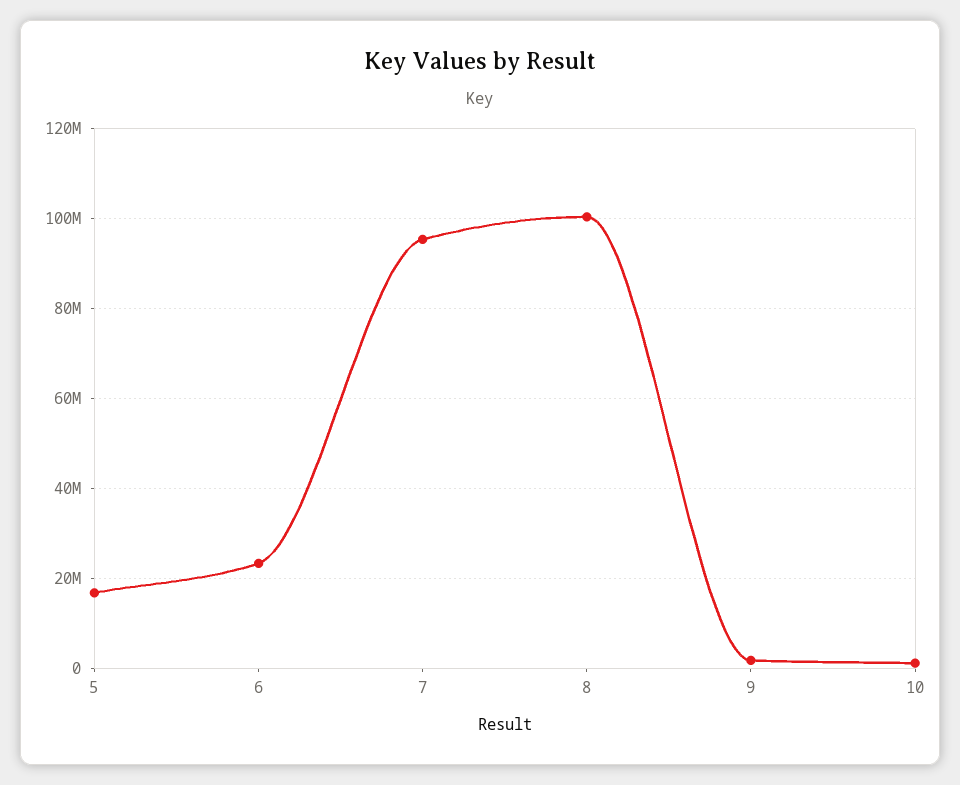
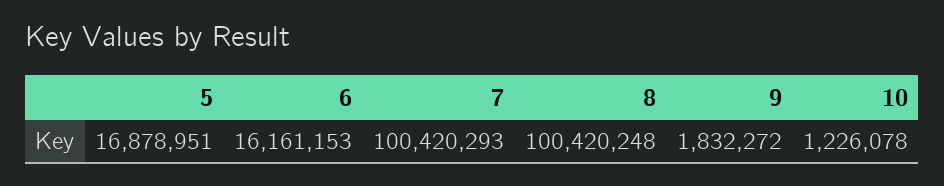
  {
    "5": 16878951,
-   "6": 24000000,
+   "6": 16161153,
-   "7": 96000000,
+   "7": 100420293,
    "8": 100420248,
    "9": 1832272,
    "10": 1226078
  }

